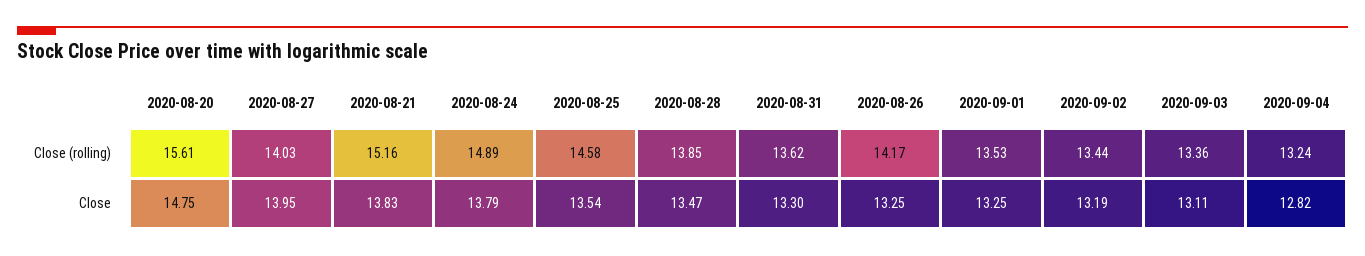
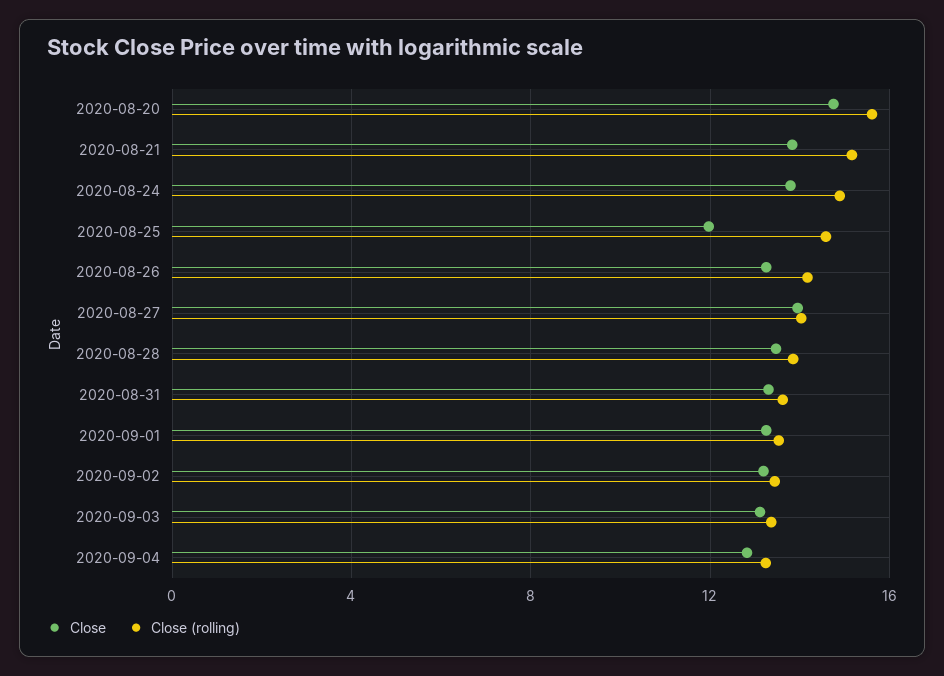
  {
    "Close (rolling)": {
      "2020-08-20": 15.61,
      "2020-08-27": 14.03,
      "2020-08-21": 15.16,
      "2020-08-24": 14.89,
      "2020-08-25": 14.58,
      "2020-08-28": 13.85,
      "2020-08-31": 13.62,
      "2020-08-26": 14.17,
      "2020-09-01": 13.53,
      "2020-09-02": 13.44,
      "2020-09-03": 13.36,
      "2020-09-04": 13.24
    },
    "Close": {
      "2020-08-20": 14.75,
      "2020-08-27": 13.95,
      "2020-08-21": 13.83,
      "2020-08-24": 13.79,
-     "2020-08-25": 13.54,
+     "2020-08-25": 12,
      "2020-08-28": 13.47,
      "2020-08-31": 13.3,
      "2020-08-26": 13.25,
      "2020-09-01": 13.25,
      "2020-09-02": 13.19,
      "2020-09-03": 13.11,
      "2020-09-04": 12.82
    }
  }

